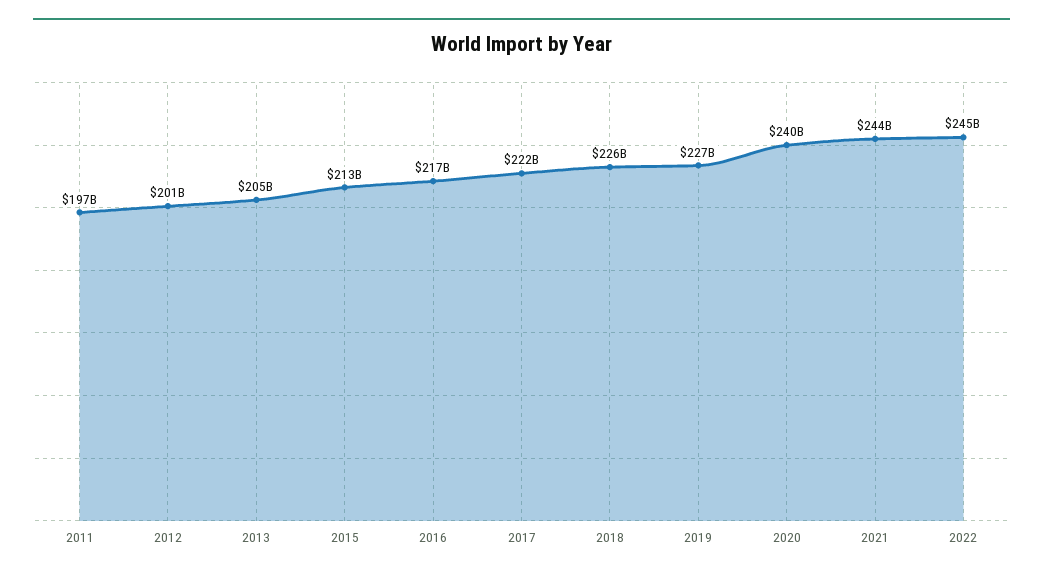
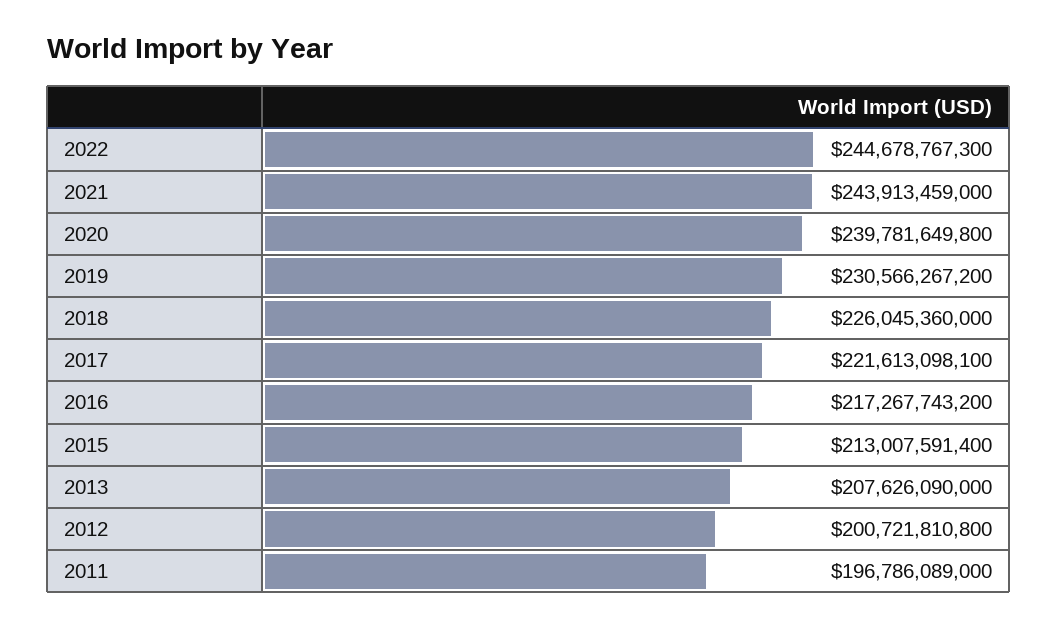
  {
    "2011": 196786089000,
    "2012": 200721810800,
-   "2013": 205000000000,
+   "2013": 207626090000,
    "2015": 213007591400,
    "2016": 217267743200,
    "2017": 221613098100,
    "2018": 226045360000,
-   "2019": 227000000000,
+   "2019": 230566267200,
    "2020": 239781649800,
    "2021": 243913459000,
    "2022": 244678767300
  }

